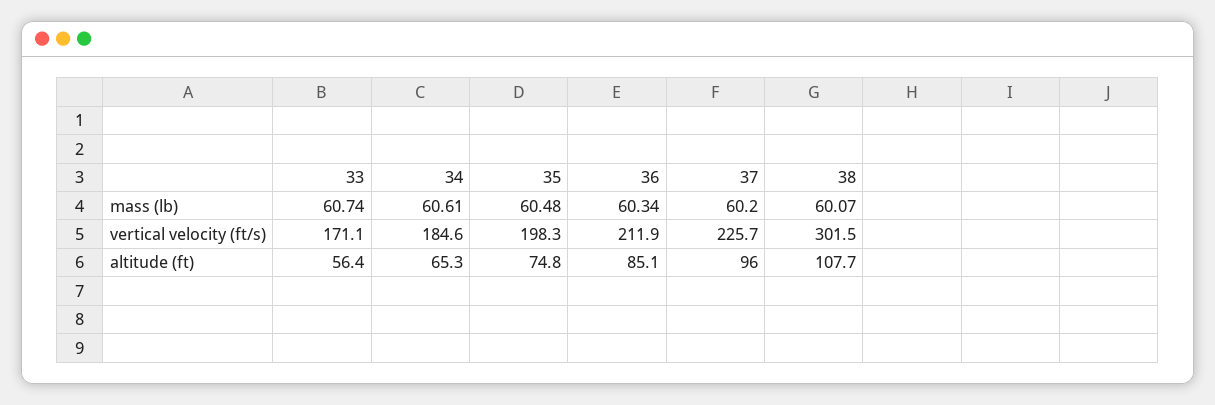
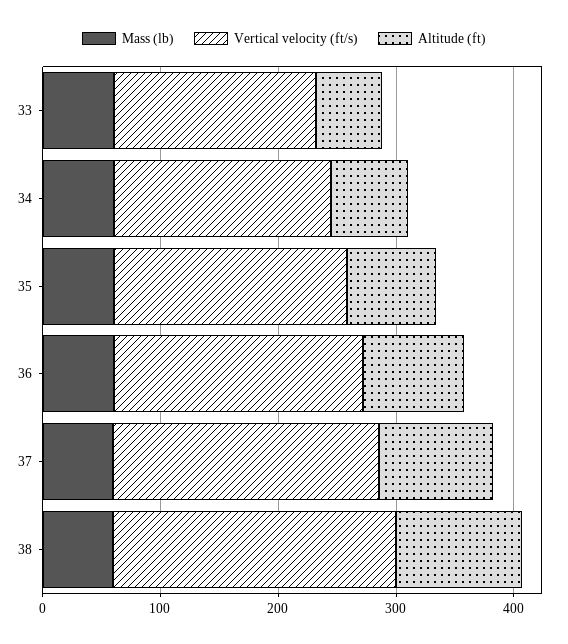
  {
    "mass (lb)": {
      "33": 60.74,
      "34": 60.61,
      "35": 60.48,
      "36": 60.34,
      "37": 60.2,
      "38": 60.07
    },
    "vertical velocity (ft/s)": {
      "33": 171.1,
      "34": 184.6,
      "35": 198.3,
      "36": 211.9,
      "37": 225.7,
-     "38": 301.5
+     "38": 240
    },
    "altitude (ft)": {
      "33": 56.4,
      "34": 65.3,
      "35": 74.8,
      "36": 85.1,
      "37": 96,
      "38": 107.7
    }
  }

